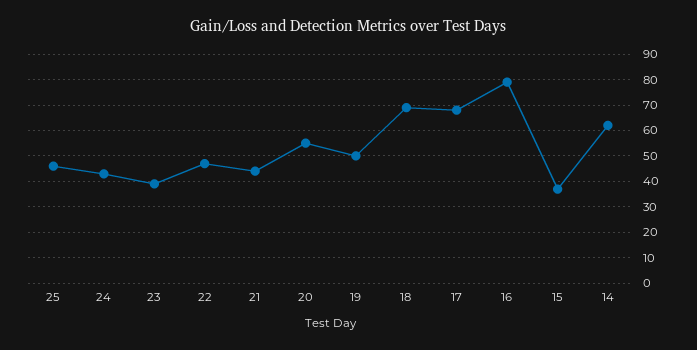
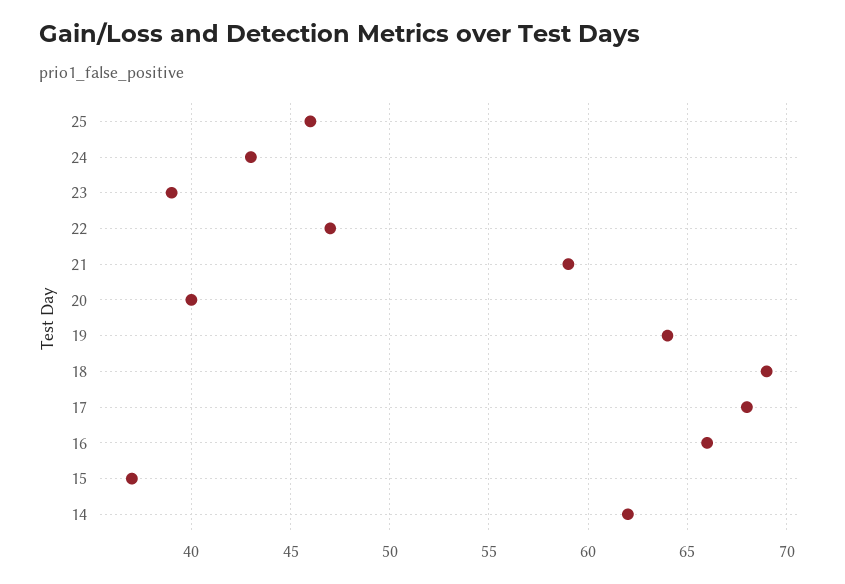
  {
    "25": 46,
    "24": 43,
    "23": 39,
    "22": 47,
-   "21": 45,
+   "21": 59,
-   "20": 55,
+   "20": 40,
-   "19": 50,
+   "19": 64,
    "18": 69,
    "17": 68,
-   "16": 80,
+   "16": 66,
    "15": 37,
    "14": 62
  }

